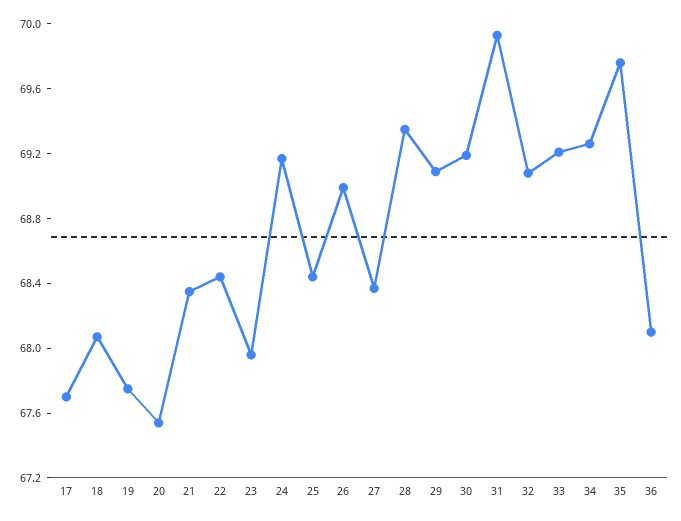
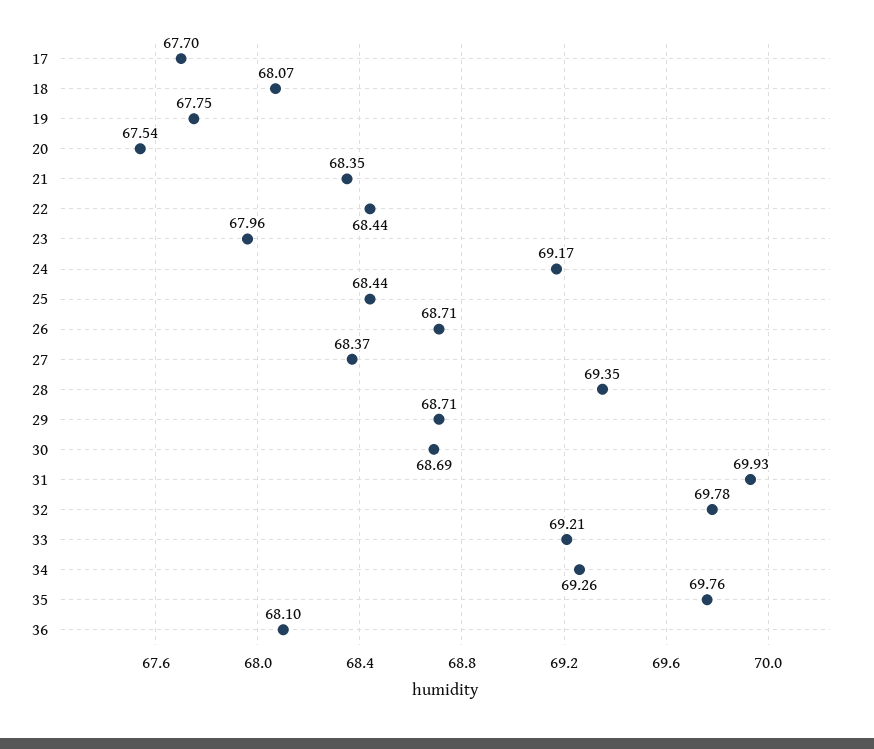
  {
    "17": 67.7,
    "18": 68.07,
    "19": 67.75,
    "20": 67.54,
    "21": 68.35,
    "22": 68.44,
    "23": 67.96,
    "24": 69.17,
    "25": 68.44,
-   "26": 69,
+   "26": 68.71,
    "27": 68.37,
    "28": 69.35,
-   "29": 69.1,
+   "29": 68.71,
-   "30": 69.2,
+   "30": 68.69,
    "31": 69.93,
-   "32": 69.1,
+   "32": 69.78,
    "33": 69.21,
    "34": 69.26,
    "35": 69.76,
    "36": 68.1
  }

